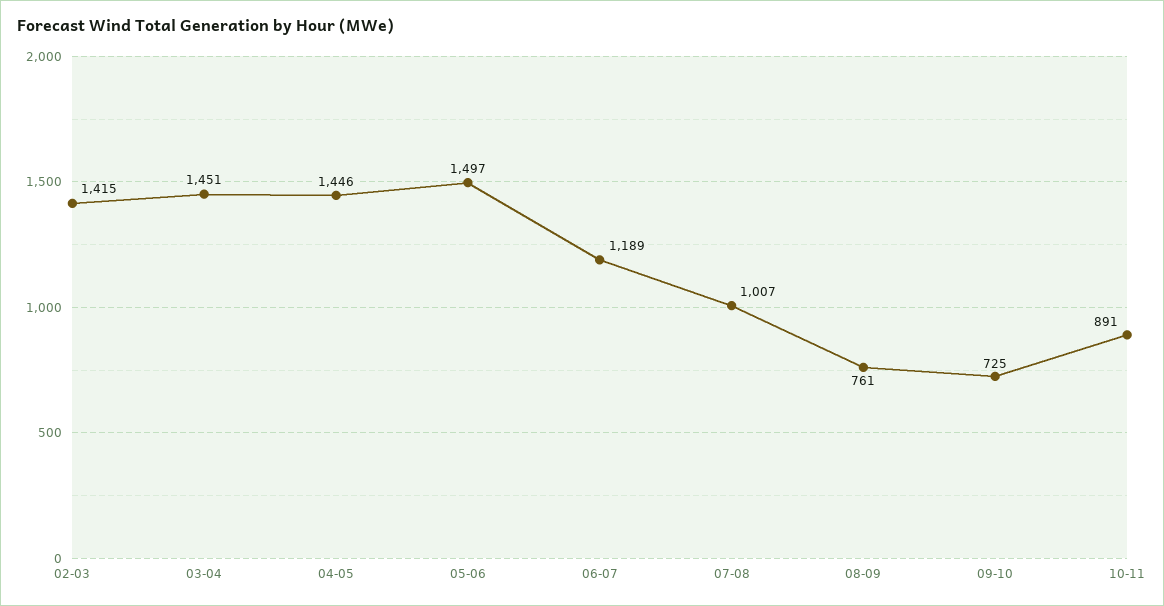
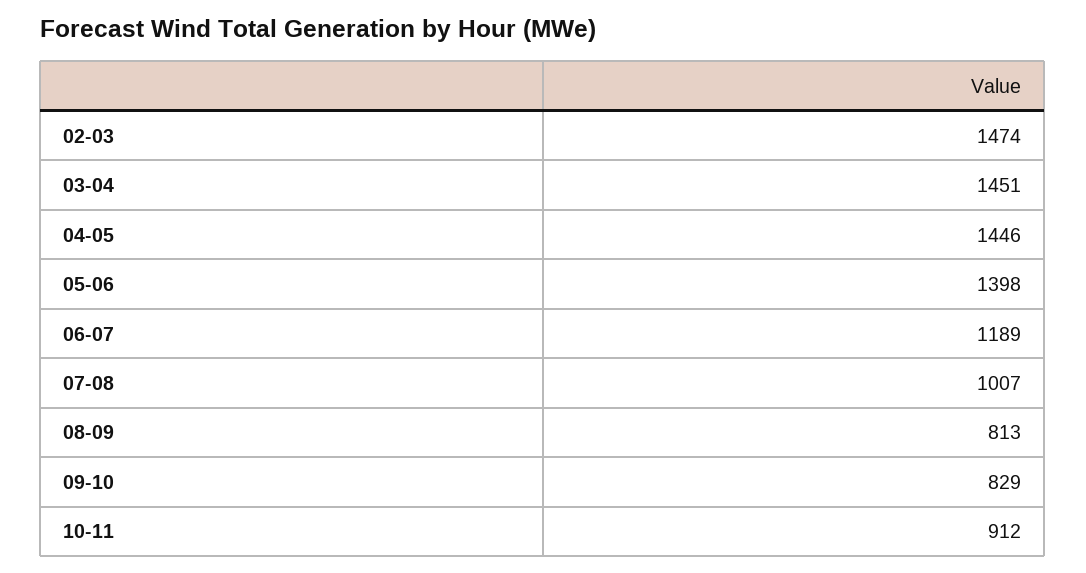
  {
-   "02-03": 1415,
+   "02-03": 1474,
    "03-04": 1451,
    "04-05": 1446,
-   "05-06": 1497,
+   "05-06": 1398,
    "06-07": 1189,
    "07-08": 1007,
-   "08-09": 761,
+   "08-09": 813,
-   "09-10": 725,
+   "09-10": 829,
-   "10-11": 891
+   "10-11": 912
  }

